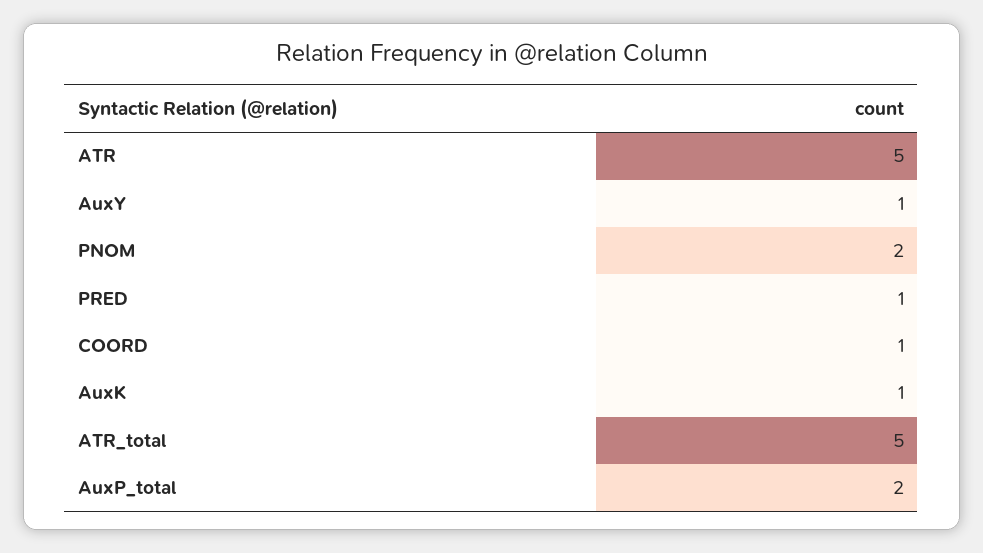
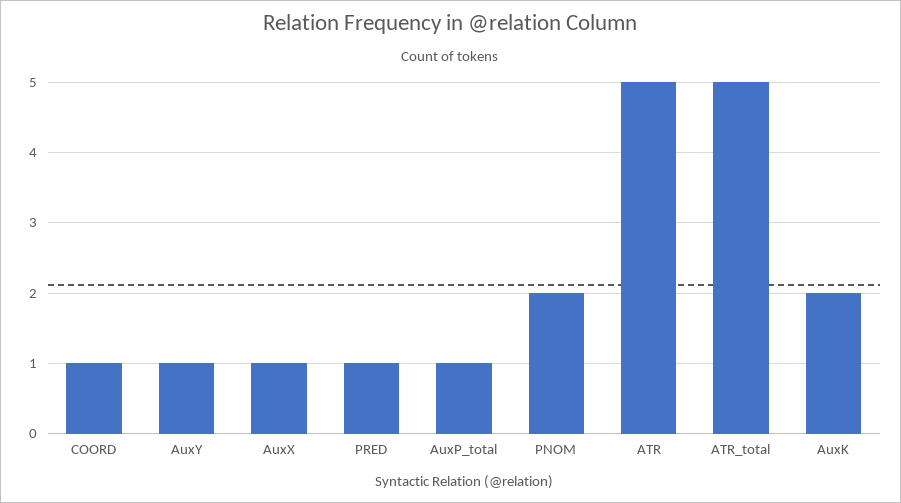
  {
    "ATR": 5,
    "AuxY": 1,
    "PNOM": 2,
    "PRED": 1,
    "COORD": 1,
-   "AuxK": 1,
+   "AuxK": 2,
    "ATR_total": 5,
-   "AuxP_total": 2
+   "AuxP_total": 1,
+   "AuxX": 1
  }

